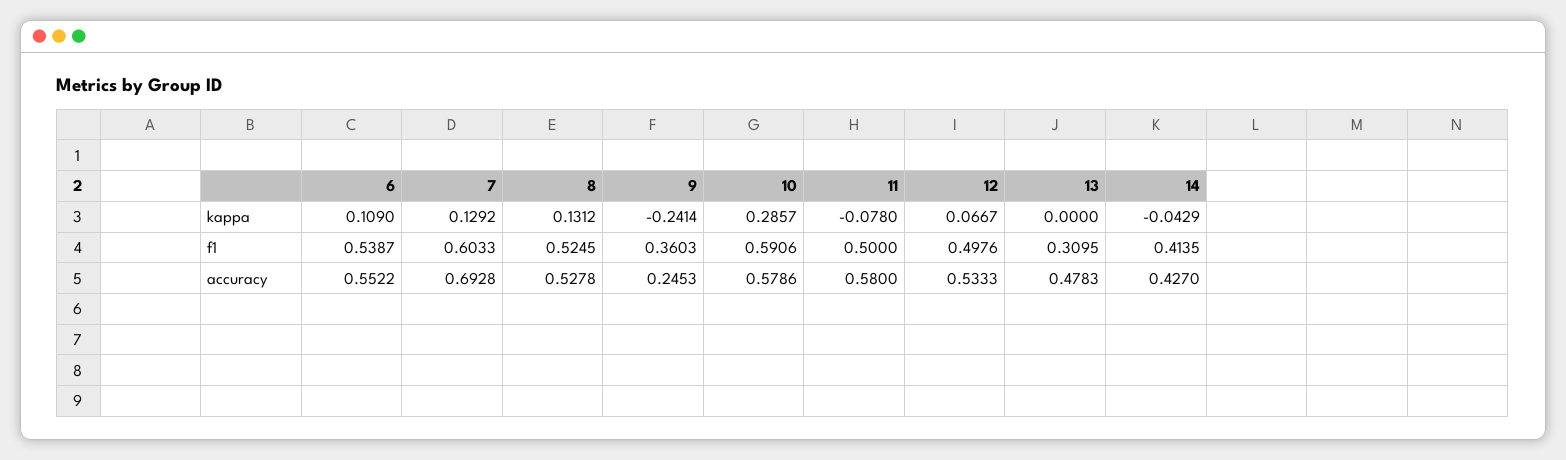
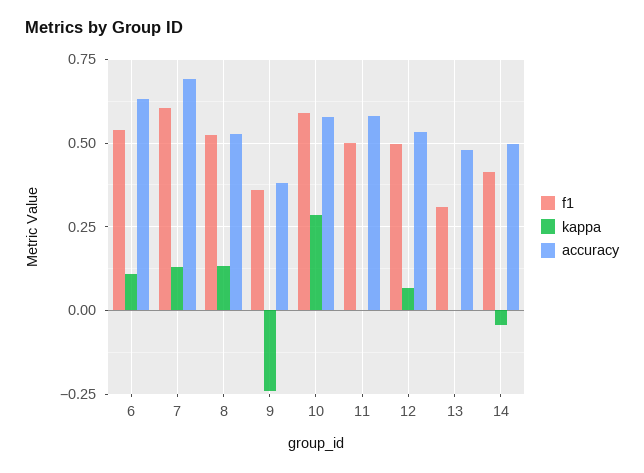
  {
    "kappa": {
      "6": 0.109,
      "7": 0.1292,
      "8": 0.1312,
      "9": -0.2414,
      "10": 0.2857,
-     "11": -0.078,
+     "11": 0,
      "12": 0.0667,
      "13": 0,
      "14": -0.0429
    },
    "f1": {
      "6": 0.5387,
      "7": 0.6033,
      "8": 0.5245,
      "9": 0.3603,
      "10": 0.5906,
      "11": 0.5,
      "12": 0.4976,
      "13": 0.3095,
      "14": 0.4135
    },
    "accuracy": {
-     "6": 0.5522,
+     "6": 0.625,
      "7": 0.6928,
      "8": 0.5278,
-     "9": 0.2453,
+     "9": 0.375,
      "10": 0.5786,
      "11": 0.58,
      "12": 0.5333,
      "13": 0.4783,
-     "14": 0.427
+     "14": 0.5
    }
  }

